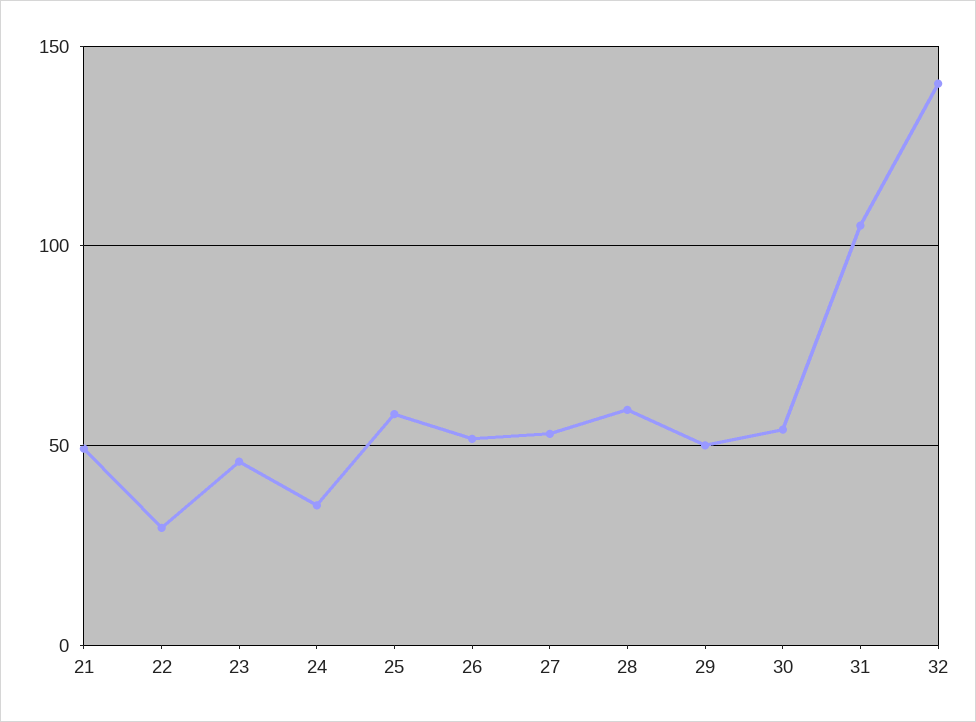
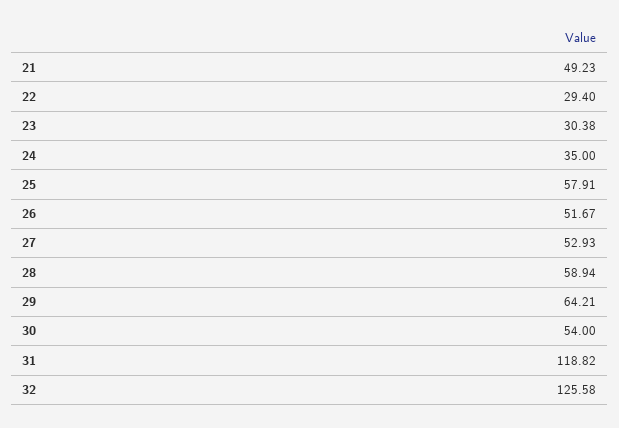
  {
    "21": 49.23,
    "22": 29.4,
-   "23": 45,
+   "23": 30.38,
    "24": 35,
    "25": 57.91,
    "26": 51.67,
    "27": 52.93,
    "28": 58.94,
-   "29": 50,
+   "29": 64.21,
    "30": 54,
-   "31": 105,
+   "31": 118.82,
-   "32": 140
+   "32": 125.58
  }

